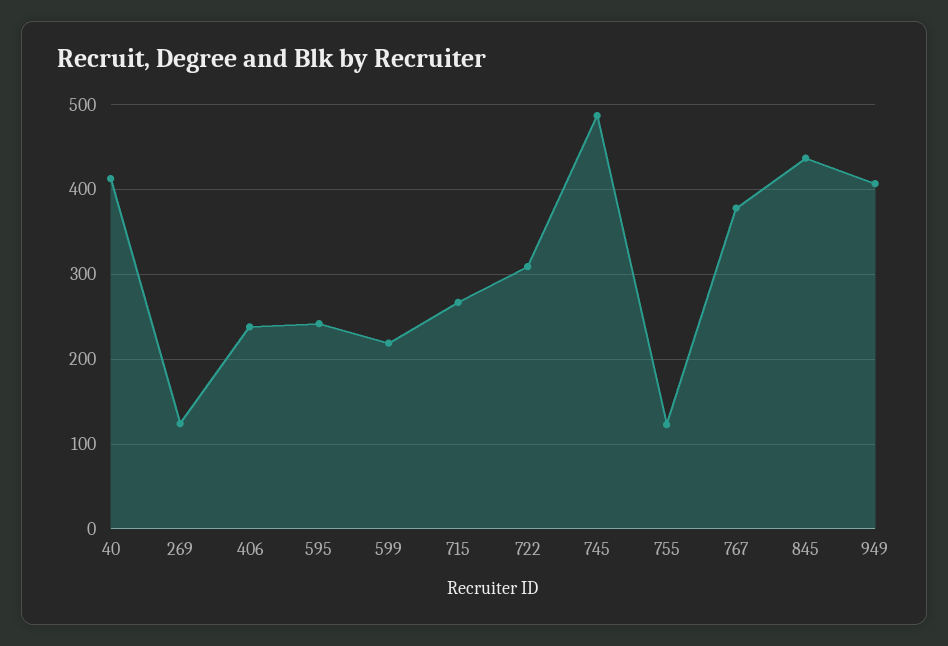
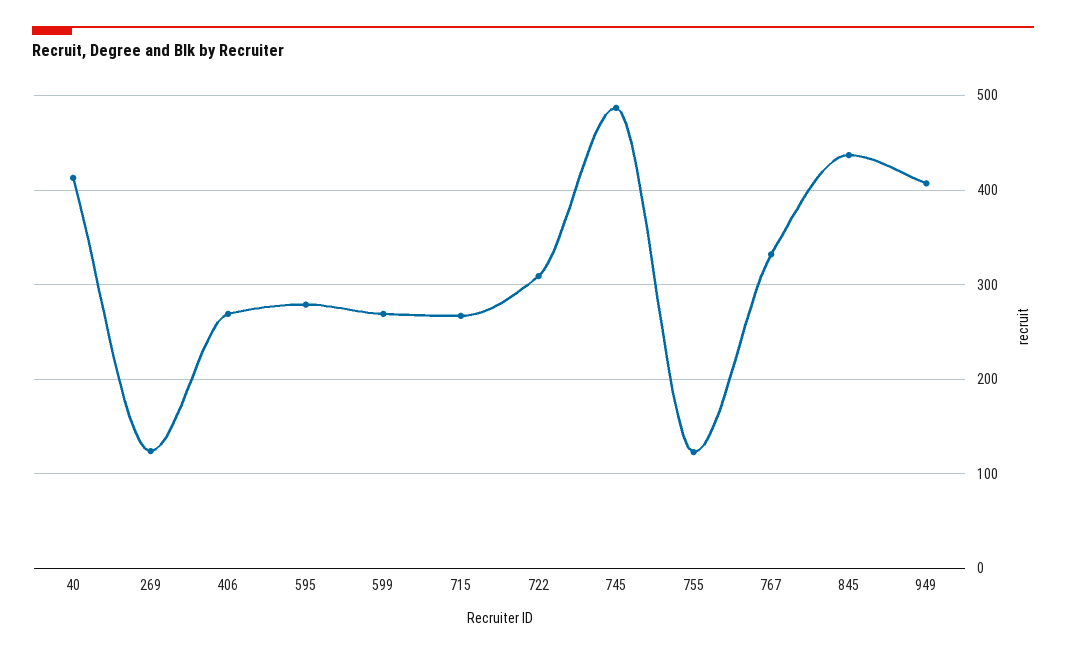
  {
    "40": 410,
    "269": 120,
-   "406": 240,
+   "406": 270,
-   "595": 240,
+   "595": 280,
-   "599": 220,
+   "599": 270,
    "715": 270,
    "722": 310,
    "745": 490,
    "755": 120,
-   "767": 380,
+   "767": 330,
    "845": 440,
    "949": 410
  }

